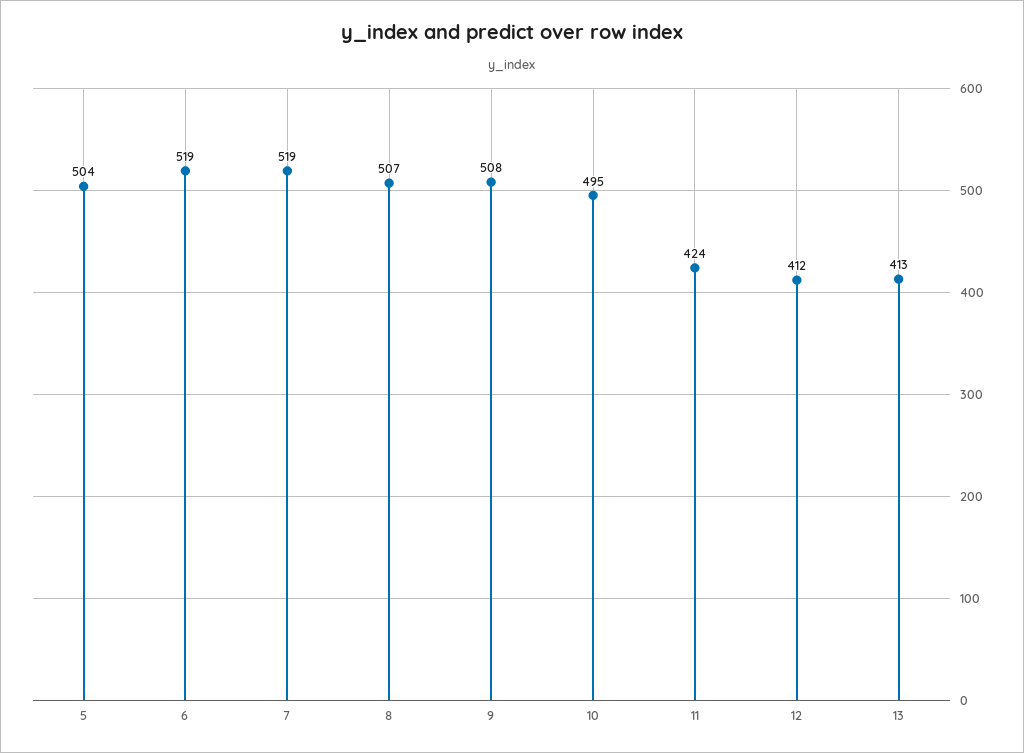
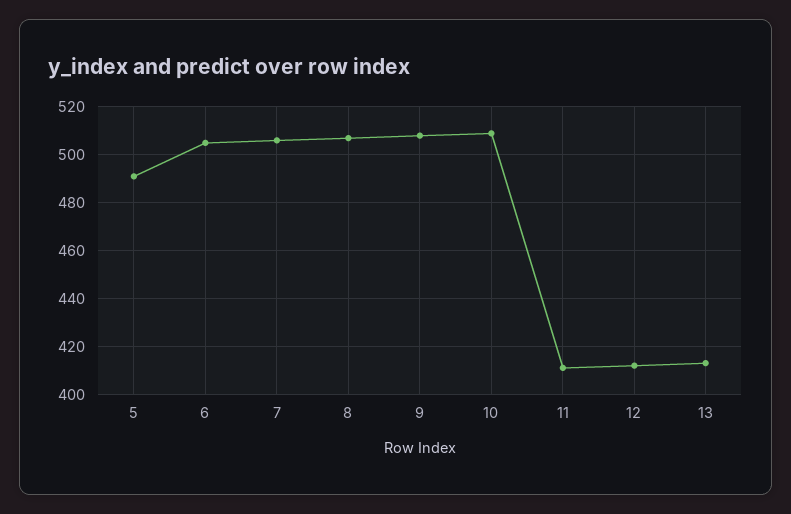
  {
-   "5": 504,
+   "5": 490,
-   "6": 519,
+   "6": 505,
-   "7": 519,
+   "7": 505,
    "8": 507,
    "9": 508,
-   "10": 495,
+   "10": 510,
-   "11": 424,
+   "11": 410,
    "12": 412,
    "13": 413
  }

